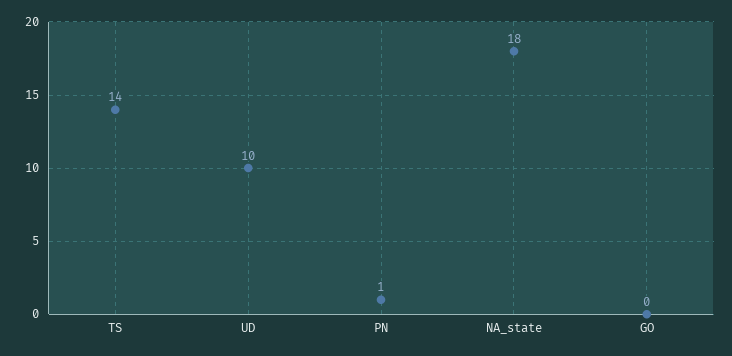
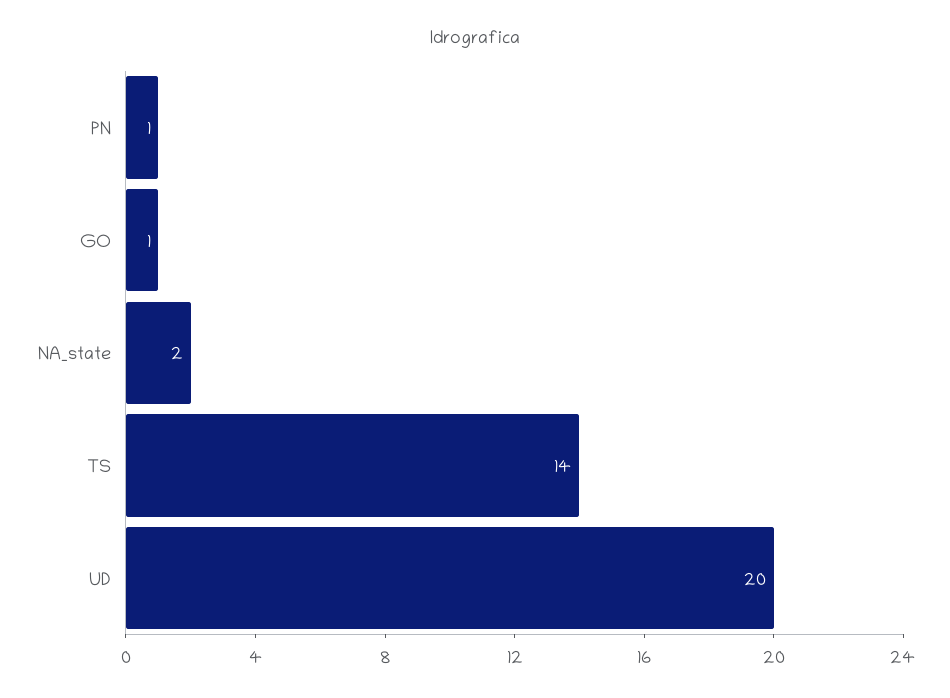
  {
    "TS": 14,
-   "UD": 10,
+   "UD": 20,
    "PN": 1,
-   "NA_state": 18,
+   "NA_state": 2,
-   "GO": 0
+   "GO": 1
  }

